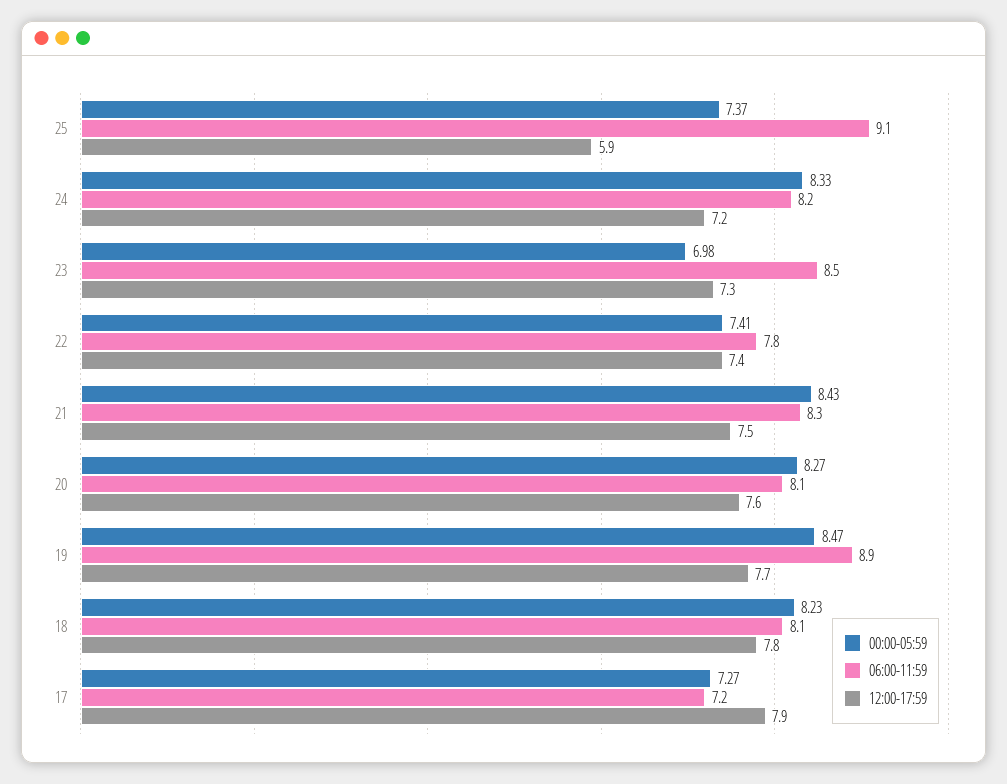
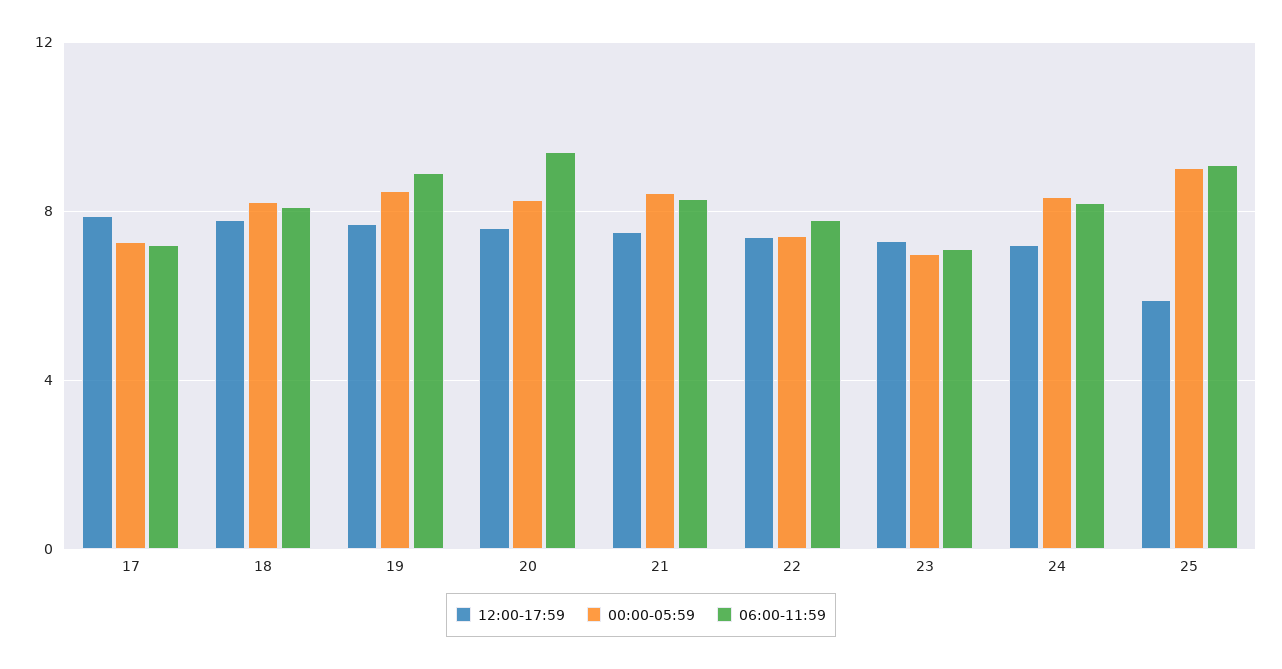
  {
    "00:00-05:59": {
-     "25": 7.37,
+     "25": 9,
      "24": 8.33,
      "23": 6.98,
      "22": 7.41,
      "21": 8.43,
      "20": 8.27,
      "19": 8.47,
      "18": 8.23,
      "17": 7.27
    },
    "06:00-11:59": {
      "25": 9.1,
      "24": 8.2,
-     "23": 8.5,
+     "23": 7,
      "22": 7.8,
      "21": 8.3,
-     "20": 8.1,
+     "20": 9.5,
      "19": 8.9,
      "18": 8.1,
      "17": 7.2
    },
    "12:00-17:59": {
      "25": 5.9,
      "24": 7.2,
      "23": 7.3,
      "22": 7.4,
      "21": 7.5,
      "20": 7.6,
      "19": 7.7,
      "18": 7.8,
      "17": 7.9
    }
  }

